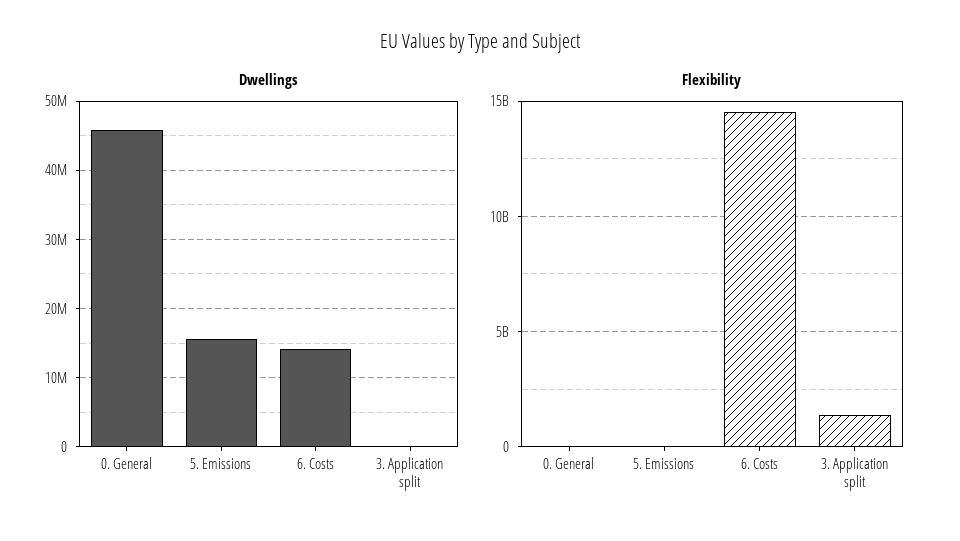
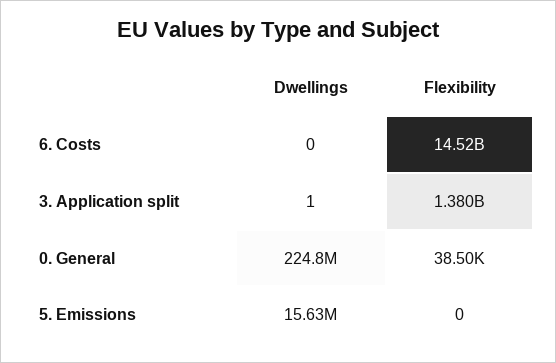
  {
    "Dwellings": {
-     "0. General": 46000000,
+     "0. General": 224800000,
      "5. Emissions": 15630000,
-     "6. Costs": 14000000,
+     "6. Costs": 0,
      "3. Application split": 1
    },
    "Flexibility": {
      "0. General": 38500,
      "5. Emissions": 0,
      "6. Costs": 14520000000,
      "3. Application split": 1380000000
    }
  }

